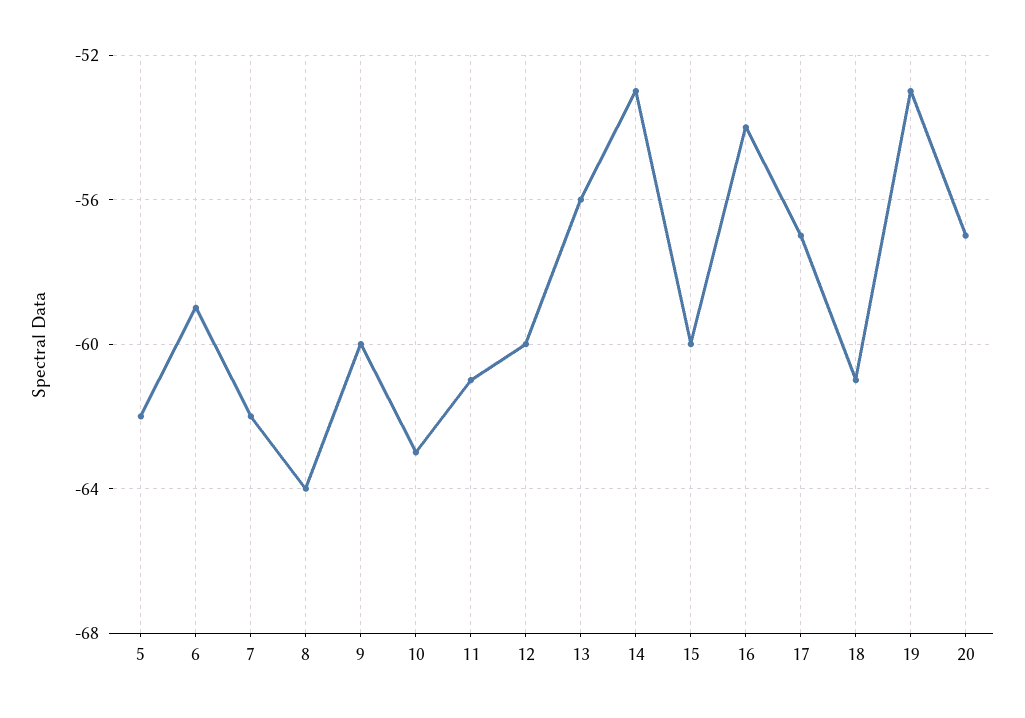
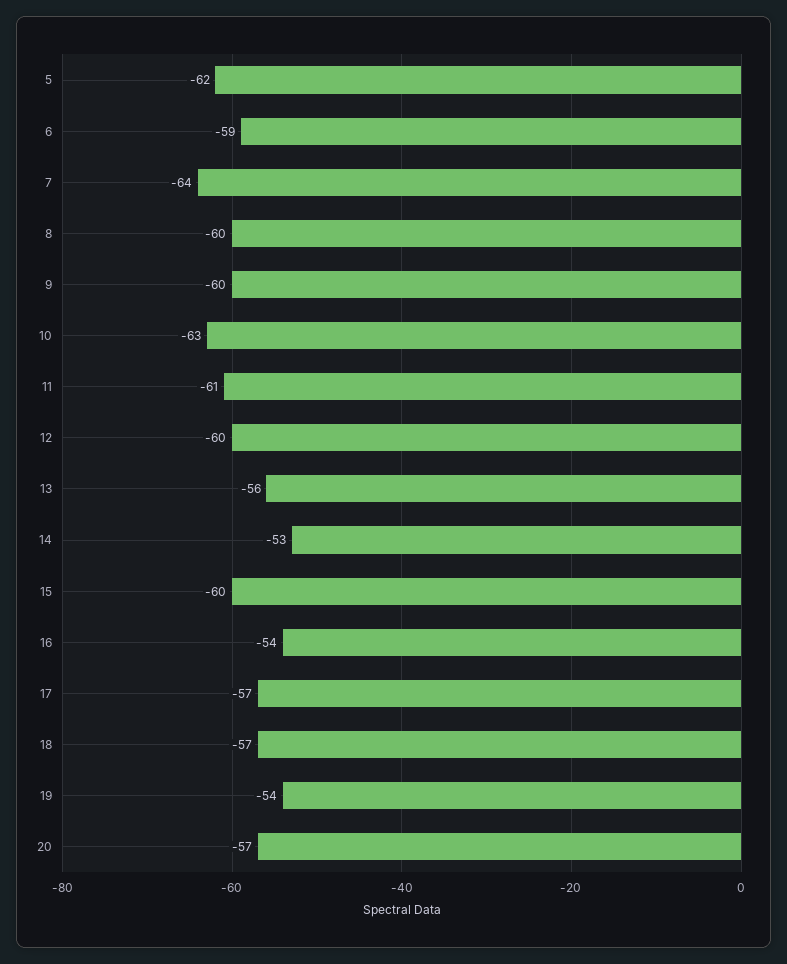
  {
    "5": -62,
    "6": -59,
-   "7": -62,
+   "7": -64,
-   "8": -64,
+   "8": -60,
    "9": -60,
    "10": -63,
    "11": -61,
    "12": -60,
    "13": -56,
    "14": -53,
    "15": -60,
    "16": -54,
    "17": -57,
-   "18": -61,
+   "18": -57,
-   "19": -53,
+   "19": -54,
    "20": -57
  }

